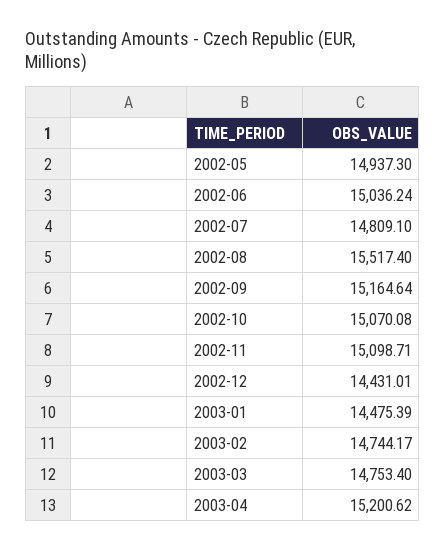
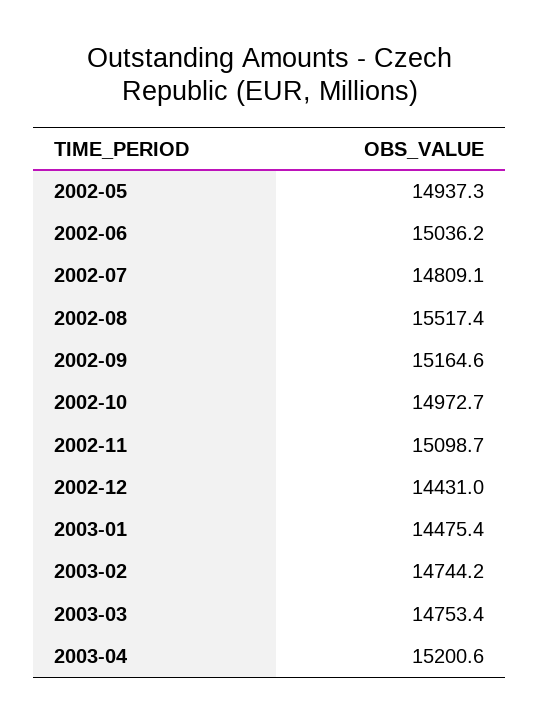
  {
    "2002-05": 14937.3,
    "2002-06": 15036.24,
    "2002-07": 14809.1,
    "2002-08": 15517.4,
    "2002-09": 15164.64,
-   "2002-10": 15070.08,
+   "2002-10": 14972.7,
    "2002-11": 15098.71,
    "2002-12": 14431.01,
    "2003-01": 14475.39,
    "2003-02": 14744.17,
    "2003-03": 14753.4,
    "2003-04": 15200.62
  }

